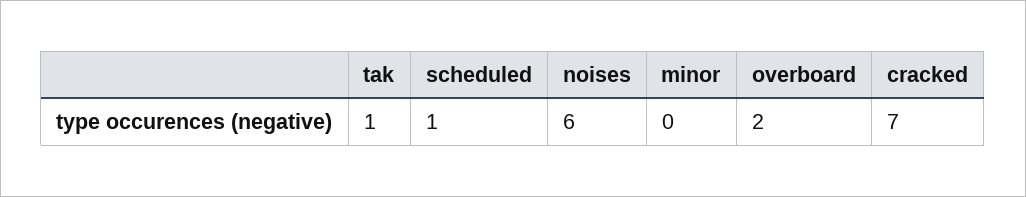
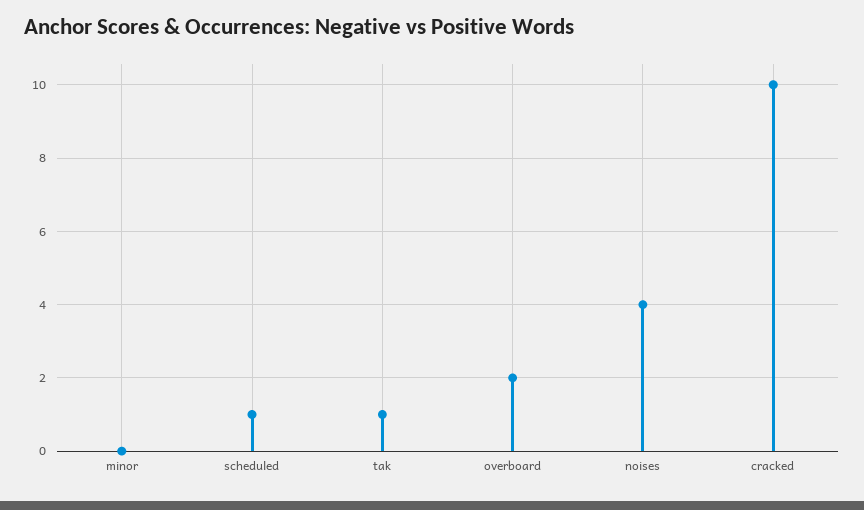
  {
    "tak": 1,
    "scheduled": 1,
-   "noises": 6,
+   "noises": 4,
    "minor": 0,
    "overboard": 2,
-   "cracked": 7
+   "cracked": 10
  }

